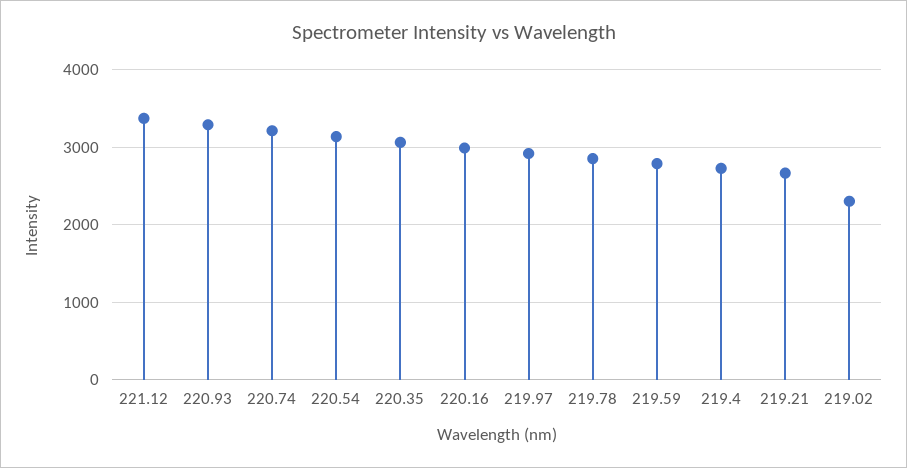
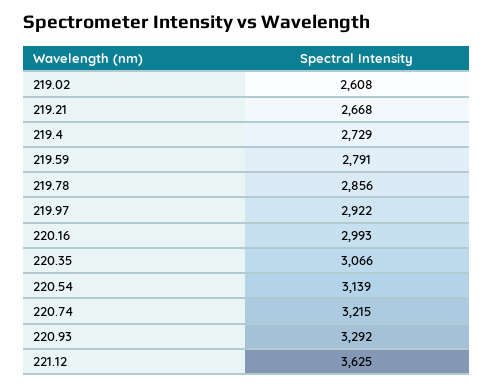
  {
-   "221.12": 3400,
+   "221.12": 3625,
    "220.93": 3292,
    "220.74": 3215,
    "220.54": 3139,
    "220.35": 3066,
    "220.16": 2993,
    "219.97": 2922,
    "219.78": 2856,
    "219.59": 2791,
    "219.4": 2729,
    "219.21": 2668,
-   "219.02": 2300
+   "219.02": 2608
  }

